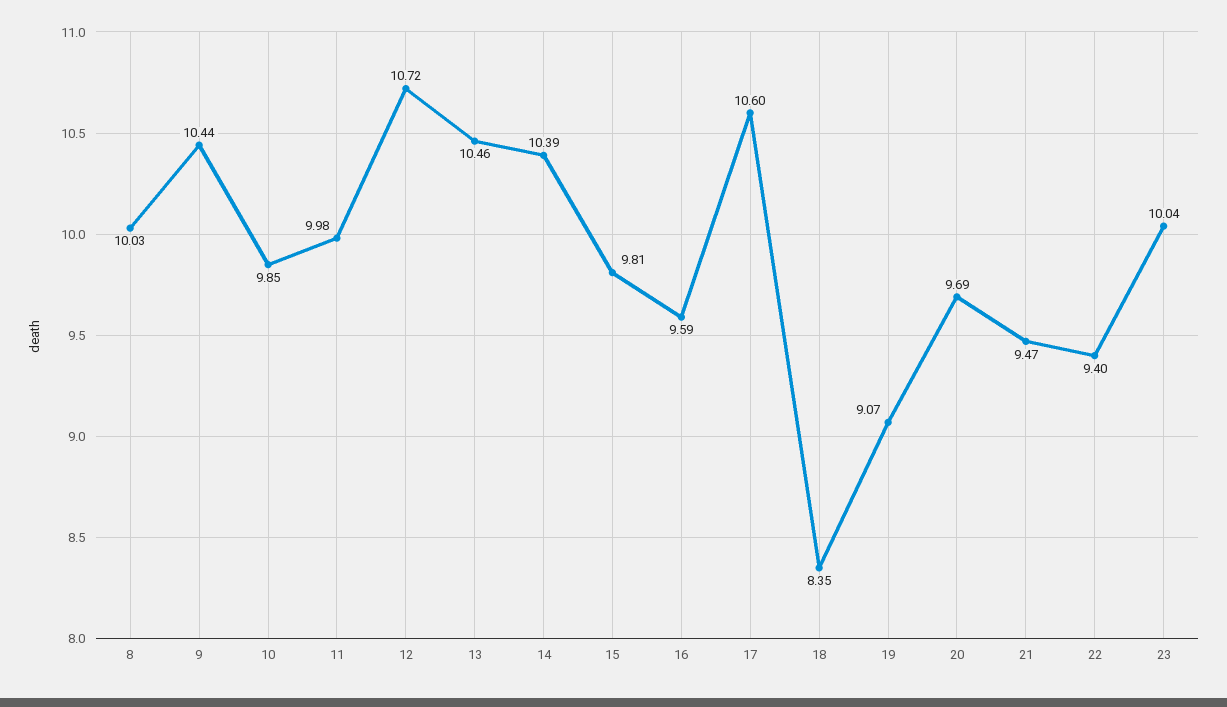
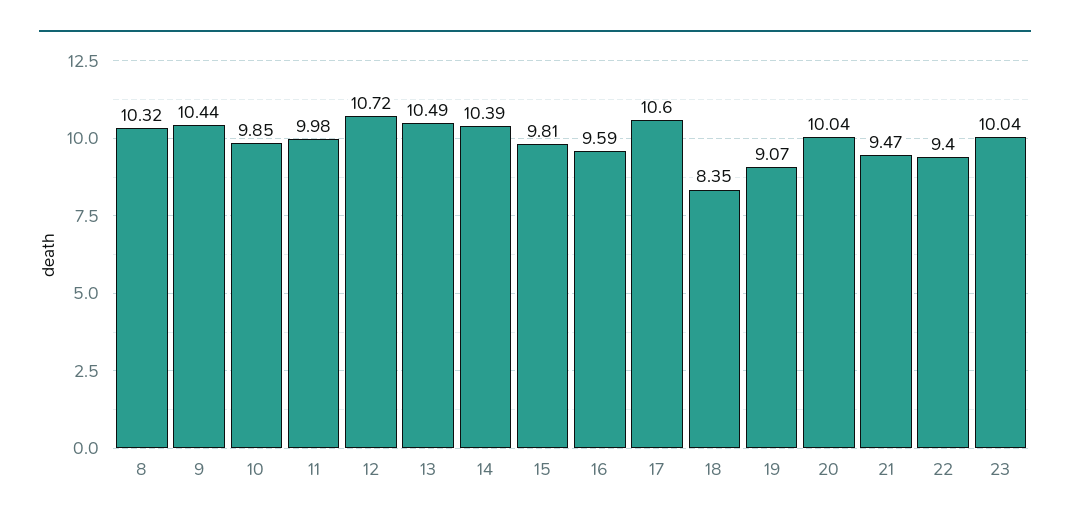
  {
-   "8": 10.03,
+   "8": 10.32,
    "9": 10.44,
    "10": 9.85,
    "11": 9.98,
    "12": 10.72,
-   "13": 10.46,
+   "13": 10.49,
    "14": 10.39,
    "15": 9.81,
    "16": 9.59,
    "17": 10.6,
    "18": 8.35,
    "19": 9.07,
-   "20": 9.69,
+   "20": 10.04,
    "21": 9.47,
    "22": 9.4,
    "23": 10.04
  }

